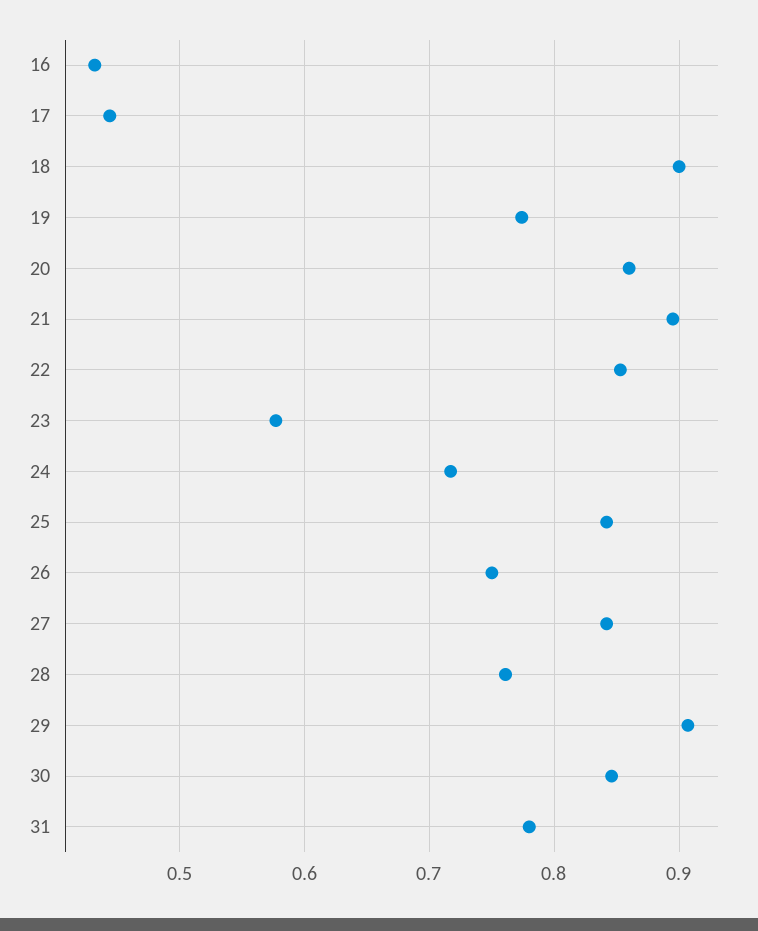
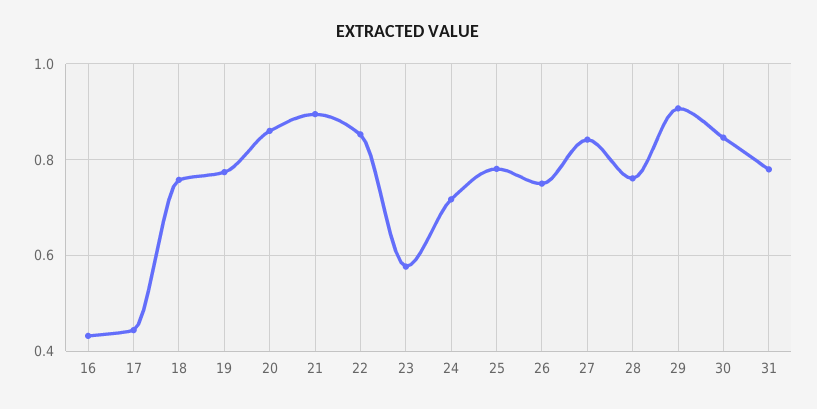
  {
    "16": 0.43,
    "17": 0.44,
-   "18": 0.9,
+   "18": 0.76,
    "19": 0.77,
    "20": 0.86,
    "21": 0.9,
    "22": 0.85,
    "23": 0.58,
    "24": 0.72,
-   "25": 0.84,
+   "25": 0.78,
    "26": 0.75,
    "27": 0.84,
    "28": 0.76,
    "29": 0.91,
    "30": 0.85,
    "31": 0.78
  }

